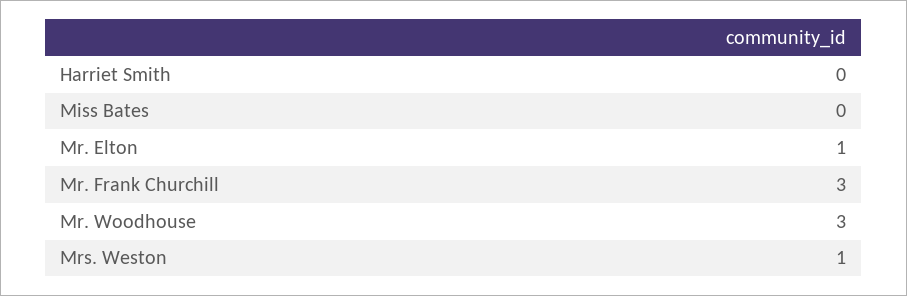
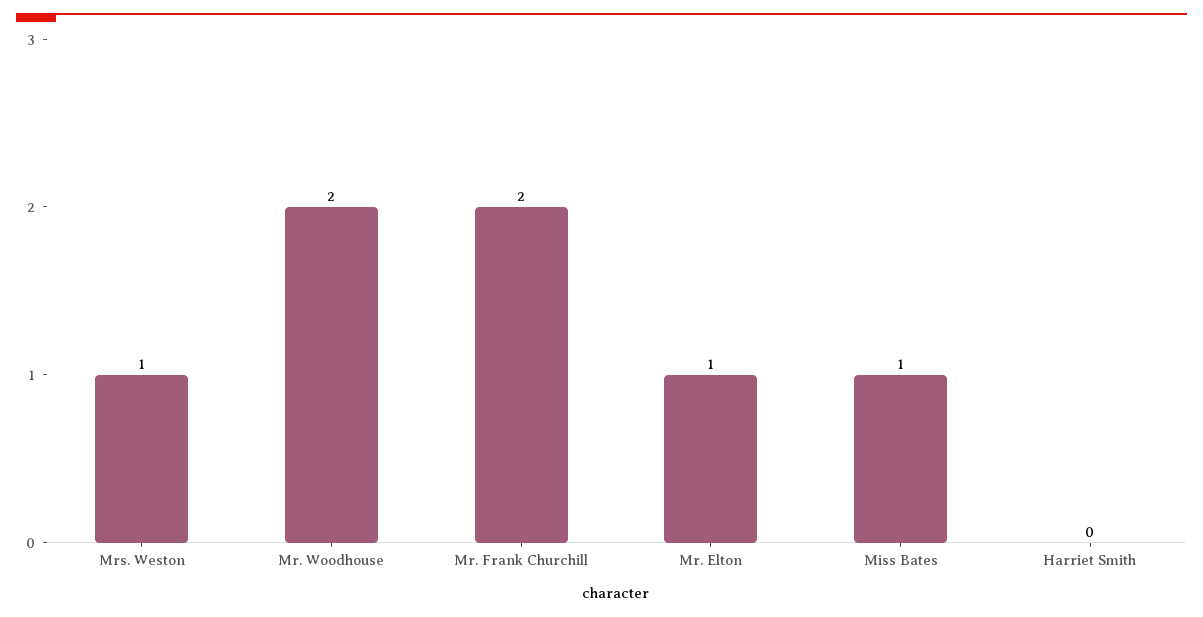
  {
    "Harriet Smith": 0,
-   "Miss Bates": 0,
+   "Miss Bates": 1,
    "Mr. Elton": 1,
-   "Mr. Frank Churchill": 3,
+   "Mr. Frank Churchill": 2,
-   "Mr. Woodhouse": 3,
+   "Mr. Woodhouse": 2,
    "Mrs. Weston": 1
  }

